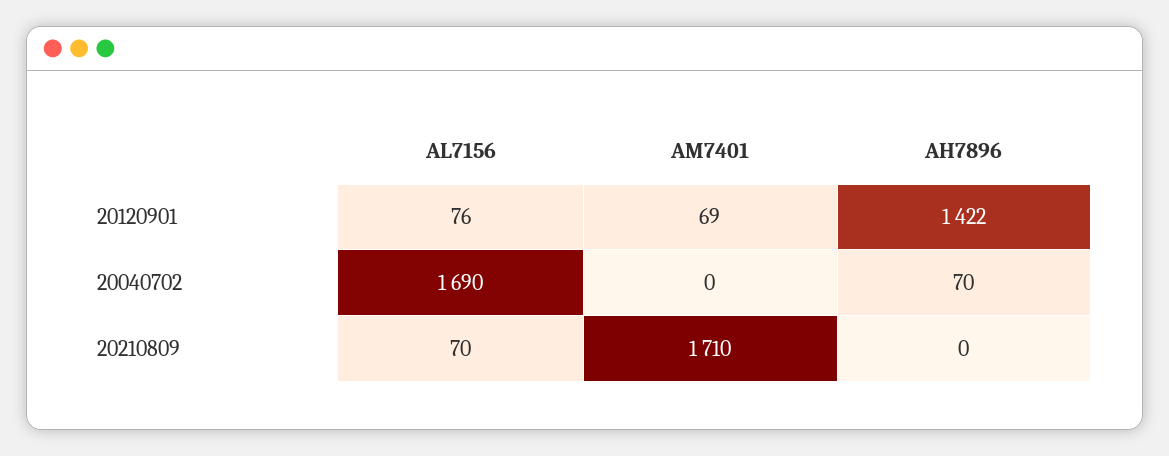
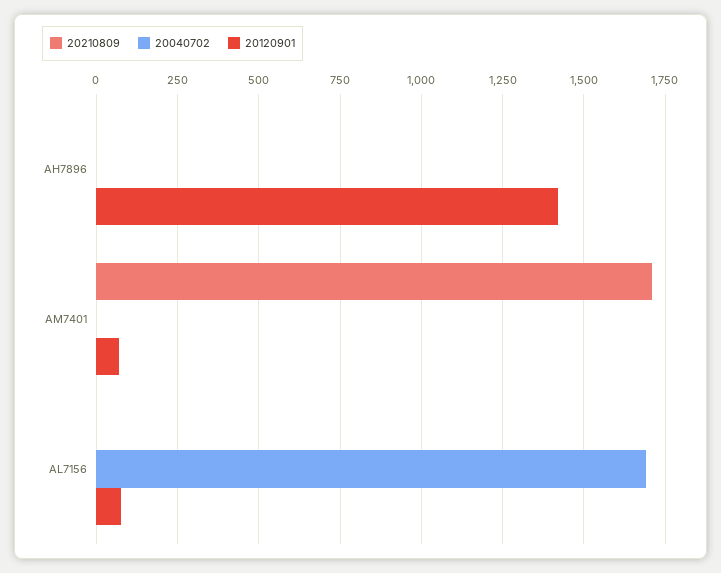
  {
    "20120901": {
      "AL7156": 76,
      "AM7401": 69,
      "AH7896": 1422
    },
    "20040702": {
      "AL7156": 1690,
      "AM7401": 0,
-     "AH7896": 70
+     "AH7896": 0
    },
    "20210809": {
-     "AL7156": 70,
+     "AL7156": 0,
      "AM7401": 1710,
      "AH7896": 0
    }
  }

